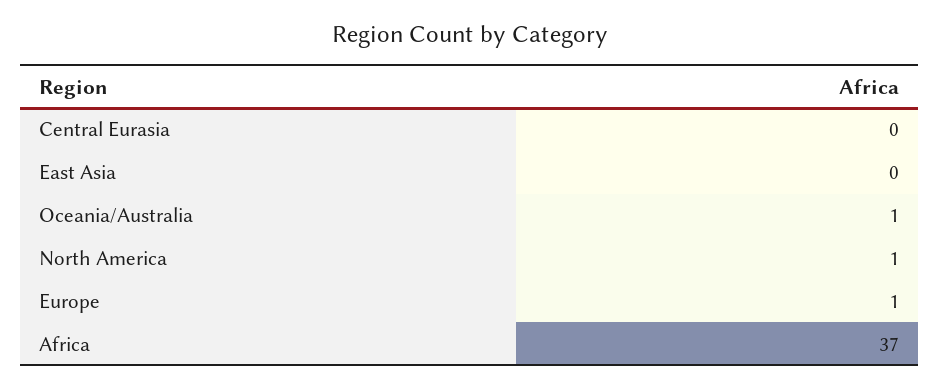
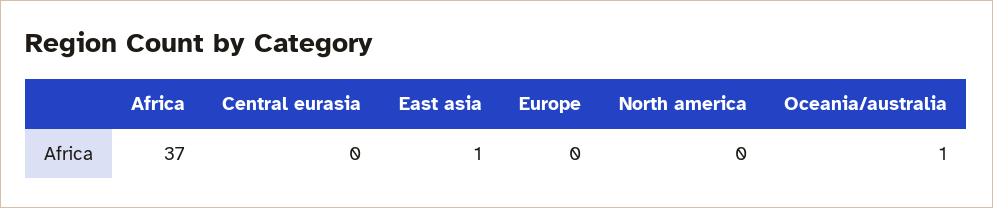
  {
    "Central Eurasia": 0,
-   "East Asia": 0,
+   "East Asia": 1,
    "Oceania/Australia": 1,
-   "North America": 1,
+   "North America": 0,
-   "Europe": 1,
+   "Europe": 0,
    "Africa": 37
  }

